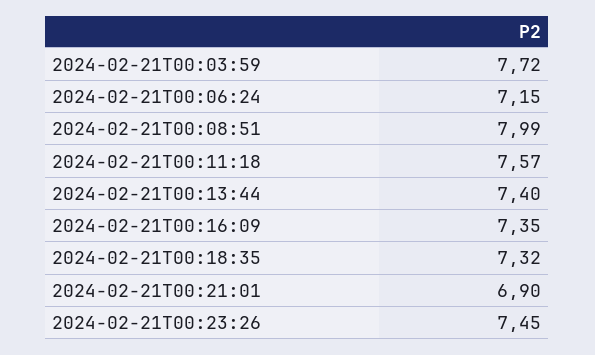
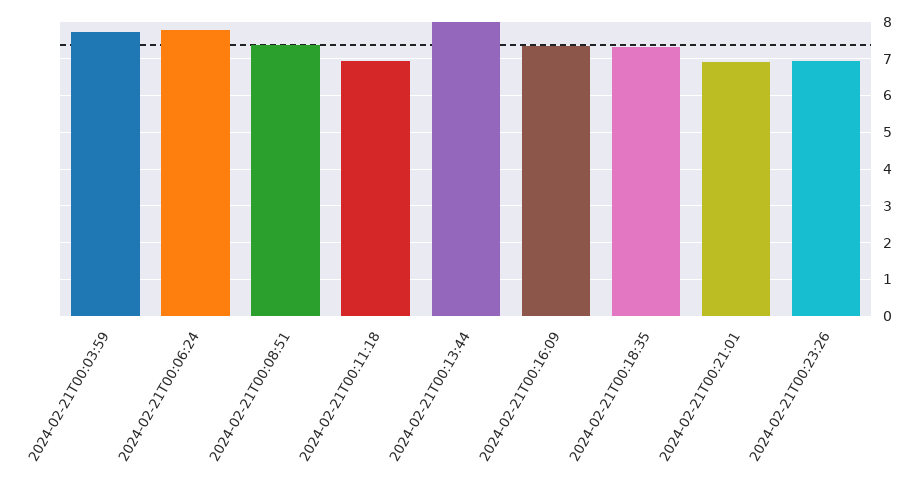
  {
    "2024-02-21T00:03:59": 7.72,
-   "2024-02-21T00:06:24": 7.15,
+   "2024-02-21T00:06:24": 7.8,
-   "2024-02-21T00:08:51": 7.99,
+   "2024-02-21T00:08:51": 7.4,
-   "2024-02-21T00:11:18": 7.57,
+   "2024-02-21T00:11:18": 7,
-   "2024-02-21T00:13:44": 7.4,
+   "2024-02-21T00:13:44": 8,
    "2024-02-21T00:16:09": 7.35,
    "2024-02-21T00:18:35": 7.32,
    "2024-02-21T00:21:01": 6.9,
-   "2024-02-21T00:23:26": 7.45
+   "2024-02-21T00:23:26": 7
  }

